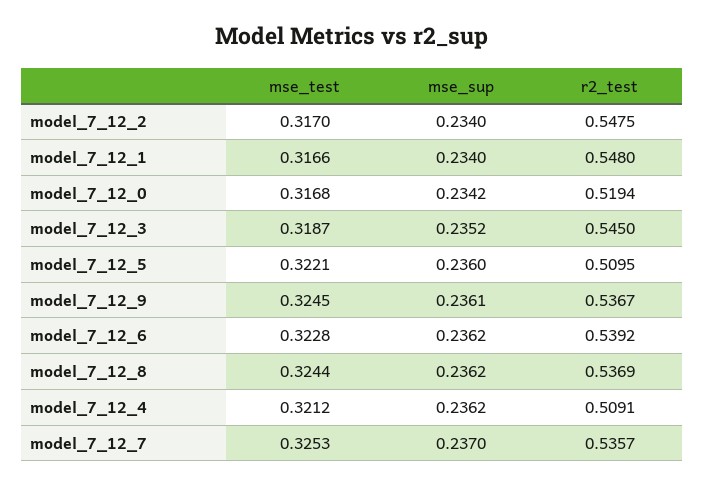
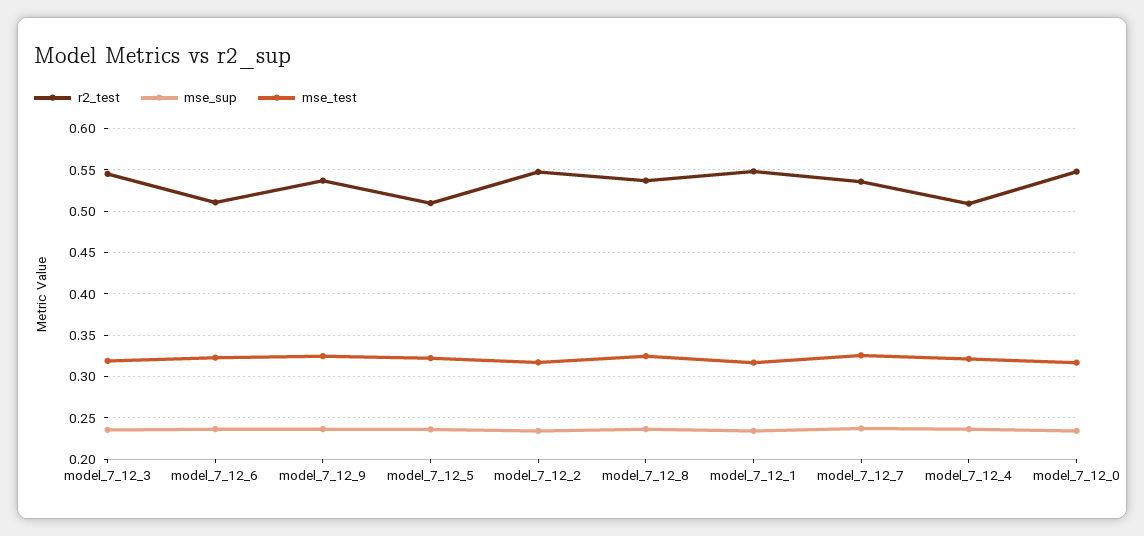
  {
    "mse_test": {
      "model_7_12_2": 0.317,
      "model_7_12_1": 0.3166,
      "model_7_12_0": 0.3168,
      "model_7_12_3": 0.3187,
      "model_7_12_5": 0.3221,
      "model_7_12_9": 0.3245,
      "model_7_12_6": 0.3228,
      "model_7_12_8": 0.3244,
      "model_7_12_4": 0.3212,
      "model_7_12_7": 0.3253
    },
    "mse_sup": {
      "model_7_12_2": 0.234,
      "model_7_12_1": 0.234,
      "model_7_12_0": 0.2342,
      "model_7_12_3": 0.2352,
      "model_7_12_5": 0.236,
      "model_7_12_9": 0.2361,
      "model_7_12_6": 0.2362,
      "model_7_12_8": 0.2362,
      "model_7_12_4": 0.2362,
      "model_7_12_7": 0.237
    },
    "r2_test": {
      "model_7_12_2": 0.5475,
      "model_7_12_1": 0.548,
-     "model_7_12_0": 0.5194,
+     "model_7_12_0": 0.55,
      "model_7_12_3": 0.545,
      "model_7_12_5": 0.5095,
      "model_7_12_9": 0.5367,
-     "model_7_12_6": 0.5392,
+     "model_7_12_6": 0.51,
      "model_7_12_8": 0.5369,
      "model_7_12_4": 0.5091,
      "model_7_12_7": 0.5357
    }
  }

